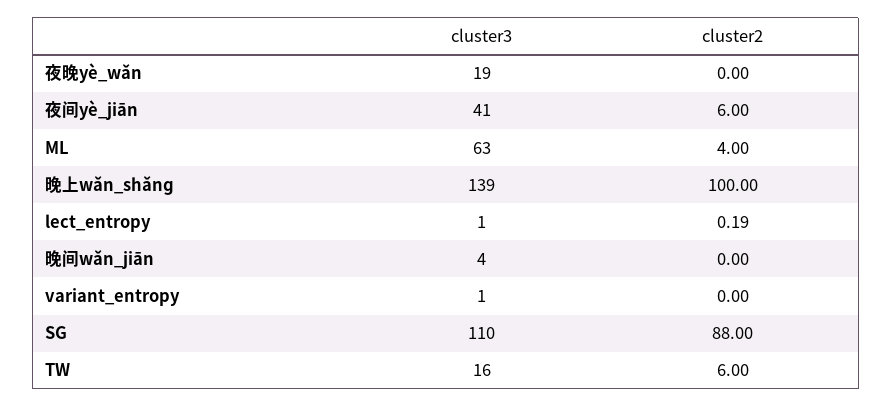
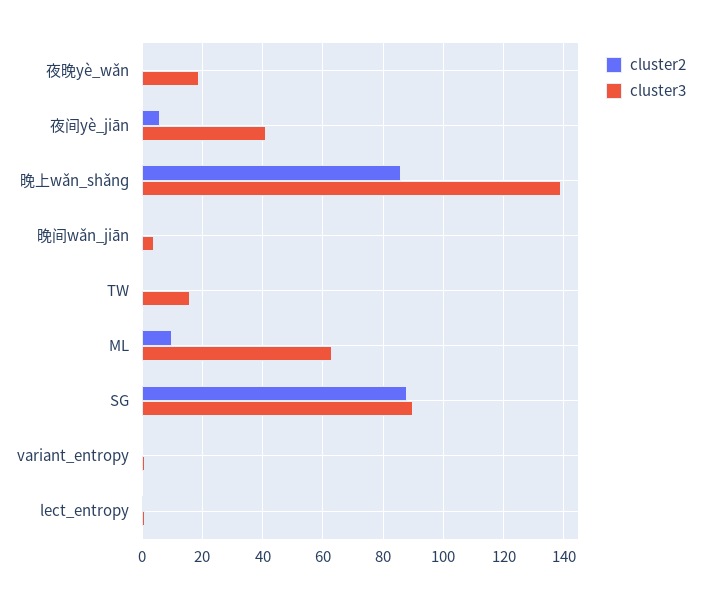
  {
    "cluster3": {
      "夜晚yè_wǎn": 19,
      "夜间yè_jiān": 41,
      "ML": 63,
      "晚上wǎn_shǎnɡ": 139,
      "lect_entropy": 1,
      "晚间wǎn_jiān": 4,
      "variant_entropy": 1,
-     "SG": 110,
+     "SG": 90,
      "TW": 16
    },
    "cluster2": {
      "夜晚yè_wǎn": 0,
      "夜间yè_jiān": 6,
-     "ML": 4,
+     "ML": 10,
-     "晚上wǎn_shǎnɡ": 100,
+     "晚上wǎn_shǎnɡ": 86,
      "lect_entropy": 0.19,
      "晚间wǎn_jiān": 0,
      "variant_entropy": 0,
      "SG": 88,
-     "TW": 6
+     "TW": 0
    }
  }

